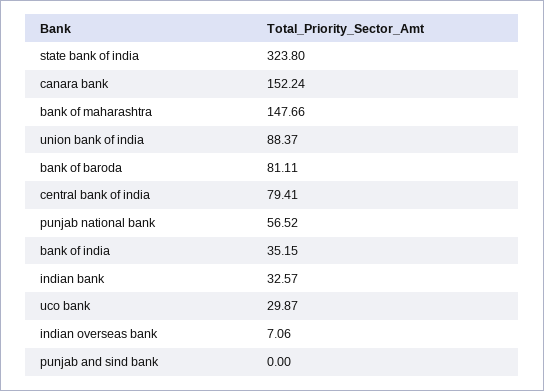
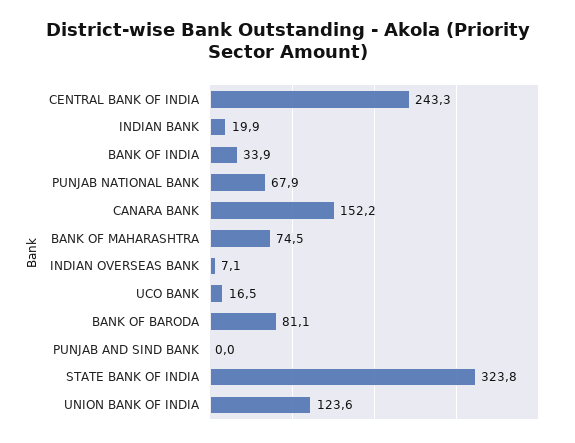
  {
    "state bank of india": 323.8,
    "canara bank": 152.24,
-   "bank of maharashtra": 147.66,
+   "bank of maharashtra": 74.5,
-   "union bank of india": 88.37,
+   "union bank of india": 123.6,
    "bank of baroda": 81.11,
-   "central bank of india": 79.41,
+   "central bank of india": 243.3,
-   "punjab national bank": 56.52,
+   "punjab national bank": 67.9,
-   "bank of india": 35.15,
+   "bank of india": 33.9,
-   "indian bank": 32.57,
+   "indian bank": 19.9,
-   "uco bank": 29.87,
+   "uco bank": 16.5,
    "indian overseas bank": 7.06,
    "punjab and sind bank": 0
  }

